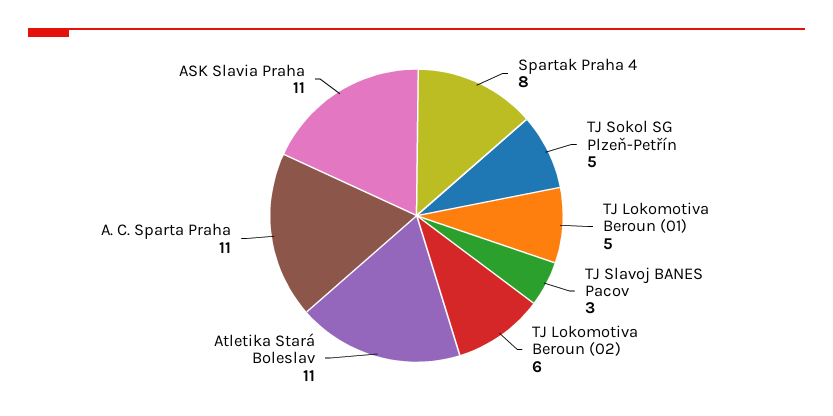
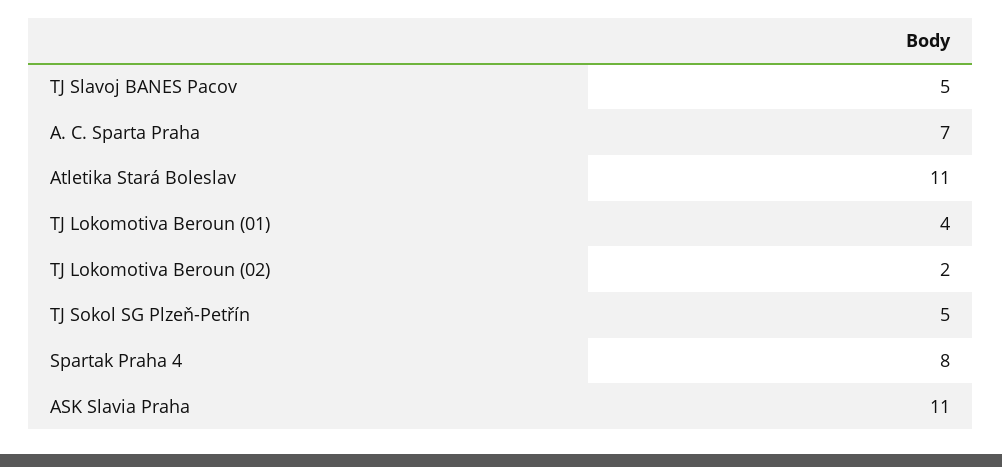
  {
    "Spartak Praha 4": 8,
    "TJ Sokol SG Plzeň-Petřín": 5,
-   "TJ Lokomotiva Beroun (01)": 5,
+   "TJ Lokomotiva Beroun (01)": 4,
-   "TJ Slavoj BANES Pacov": 3,
+   "TJ Slavoj BANES Pacov": 5,
-   "TJ Lokomotiva Beroun (02)": 6,
+   "TJ Lokomotiva Beroun (02)": 2,
    "Atletika Stará Boleslav": 11,
-   "A. C. Sparta Praha": 11,
+   "A. C. Sparta Praha": 7,
    "ASK Slavia Praha": 11
  }

